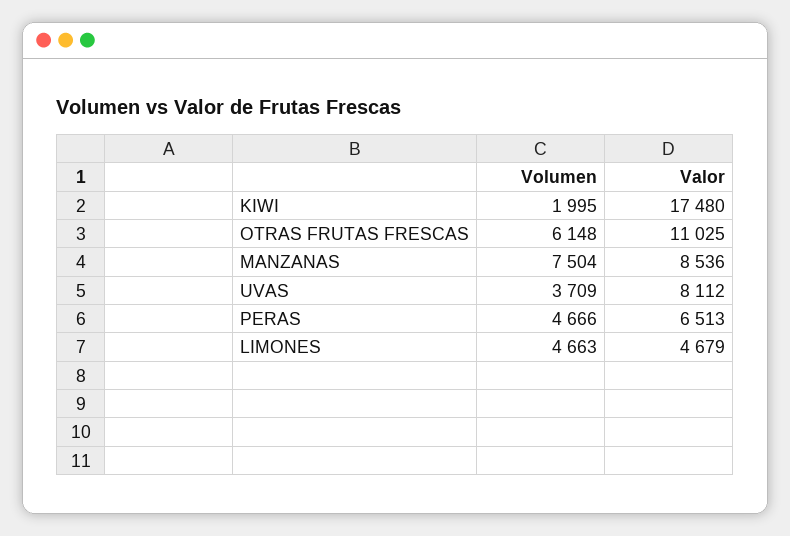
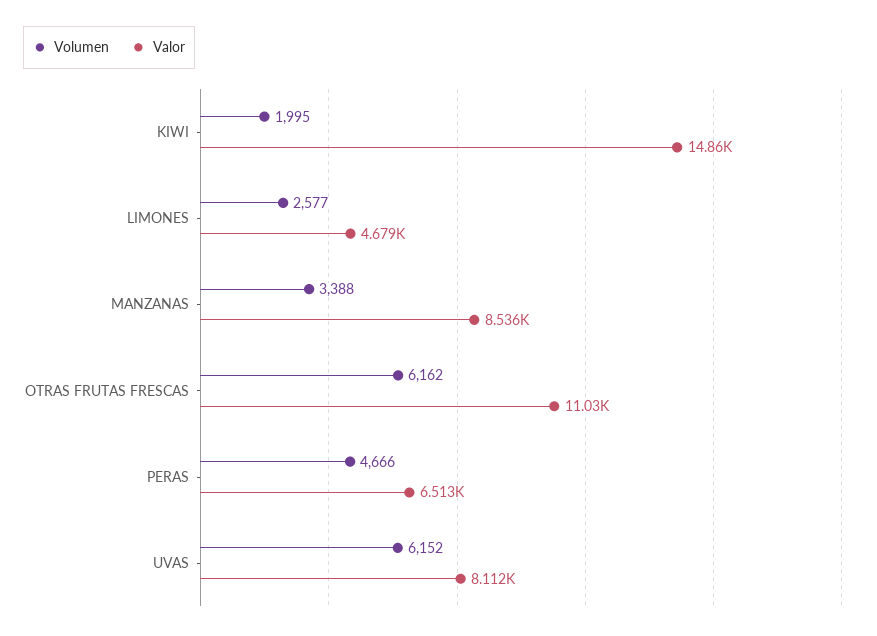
  {
    "Volumen": {
      "KIWI": 1995,
-     "OTRAS FRUTAS FRESCAS": 6148,
+     "OTRAS FRUTAS FRESCAS": 6162,
-     "MANZANAS": 7504,
+     "MANZANAS": 3388,
-     "UVAS": 3709,
+     "UVAS": 6152,
      "PERAS": 4666,
-     "LIMONES": 4663
+     "LIMONES": 2577
    },
    "Valor": {
-     "KIWI": 17480,
+     "KIWI": 14860,
      "OTRAS FRUTAS FRESCAS": 11025,
      "MANZANAS": 8536,
      "UVAS": 8112,
      "PERAS": 6513,
      "LIMONES": 4679
    }
  }

